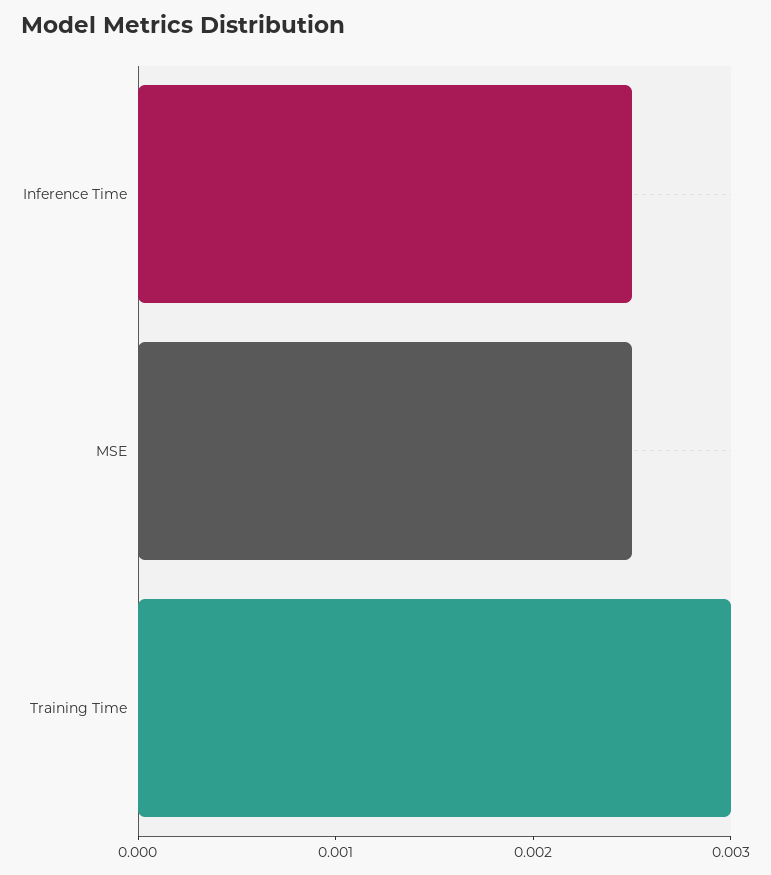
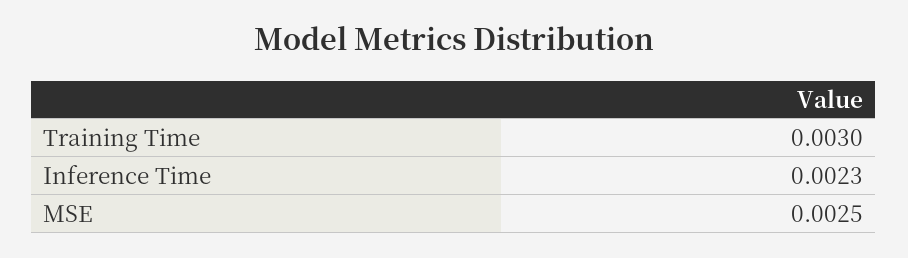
  {
-   "Inference Time": 0.0025,
+   "Inference Time": 0.0023,
    "MSE": 0.0025,
    "Training Time": 0.003
  }

